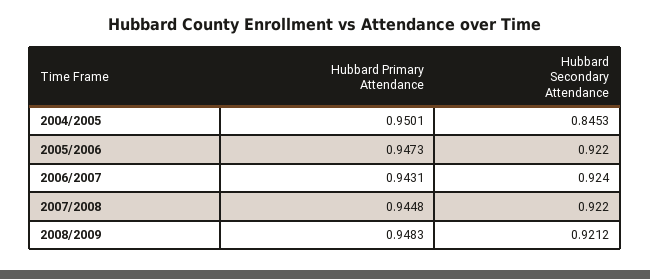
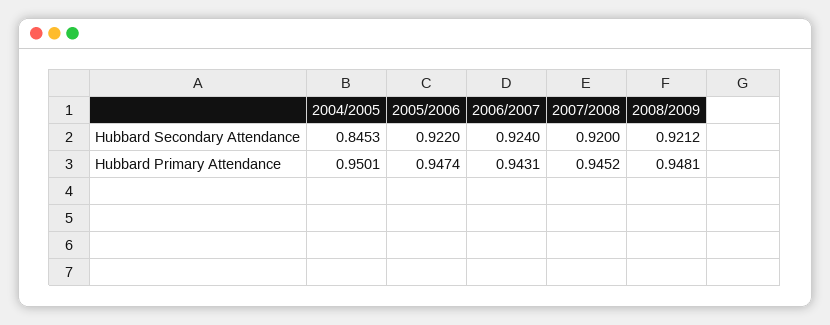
  {
    "Hubbard Primary Attendance": {
      "2004/2005": 0.9501,
-     "2005/2006": 0.9473,
+     "2005/2006": 0.9474,
      "2006/2007": 0.9431,
-     "2007/2008": 0.9448,
+     "2007/2008": 0.9452,
-     "2008/2009": 0.9483
+     "2008/2009": 0.9481
    },
    "Hubbard Secondary Attendance": {
      "2004/2005": 0.8453,
      "2005/2006": 0.922,
      "2006/2007": 0.924,
-     "2007/2008": 0.922,
+     "2007/2008": 0.92,
      "2008/2009": 0.9212
    }
  }

